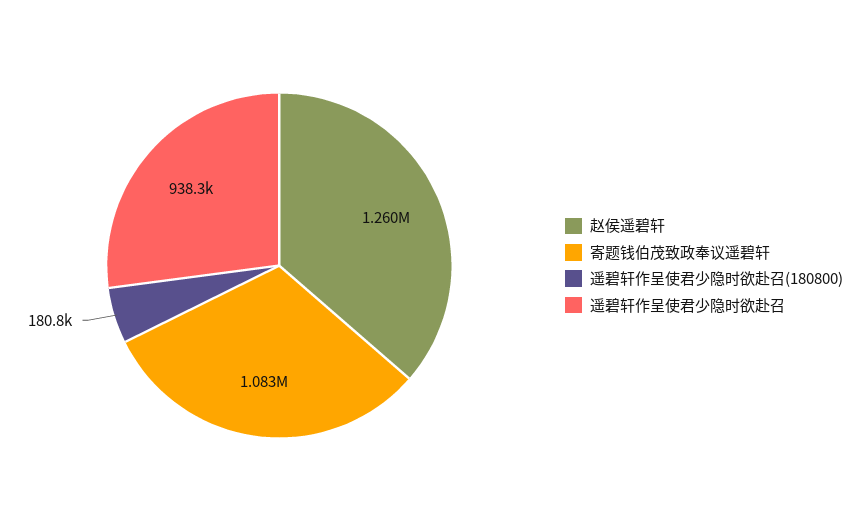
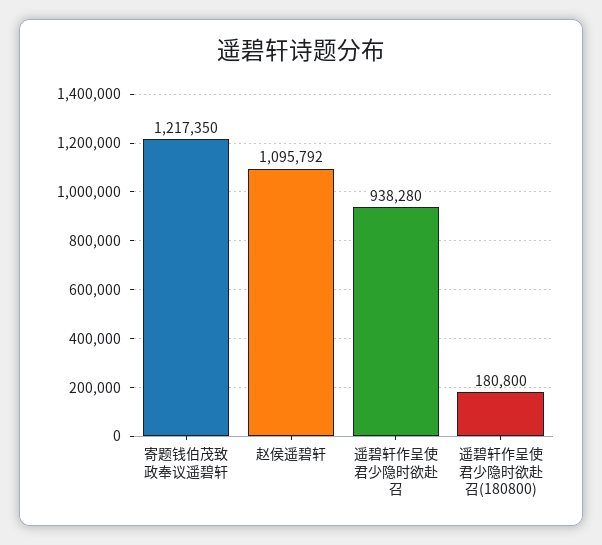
  {
-   "赵侯遥碧轩": 1260000,
+   "赵侯遥碧轩": 1095792,
-   "寄题钱伯茂致政奉议遥碧轩": 1083000,
+   "寄题钱伯茂致政奉议遥碧轩": 1217350,
    "遥碧轩作呈使君少隐时欲赴召(180800)": 180800,
    "遥碧轩作呈使君少隐时欲赴召": 938280
  }

